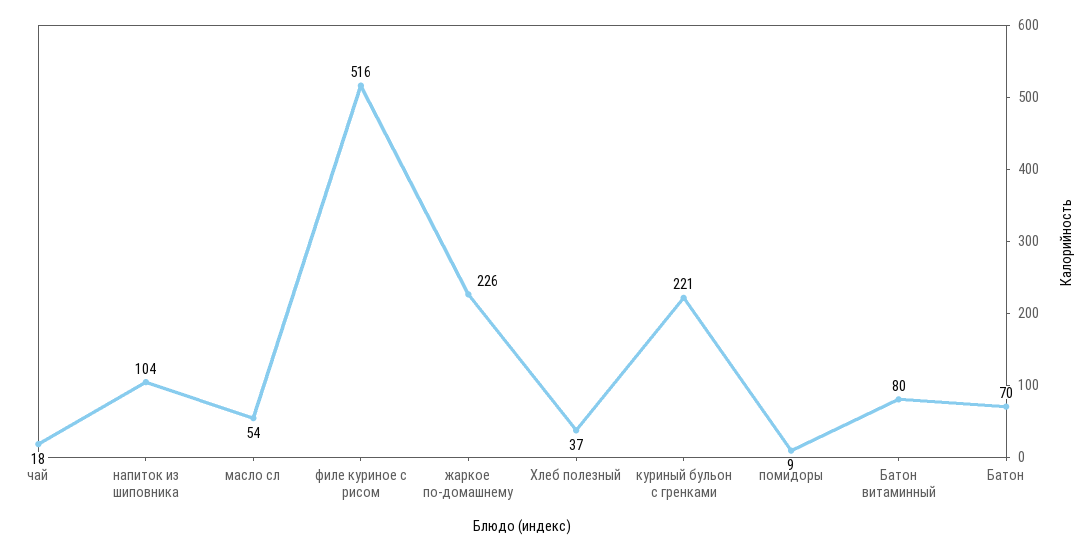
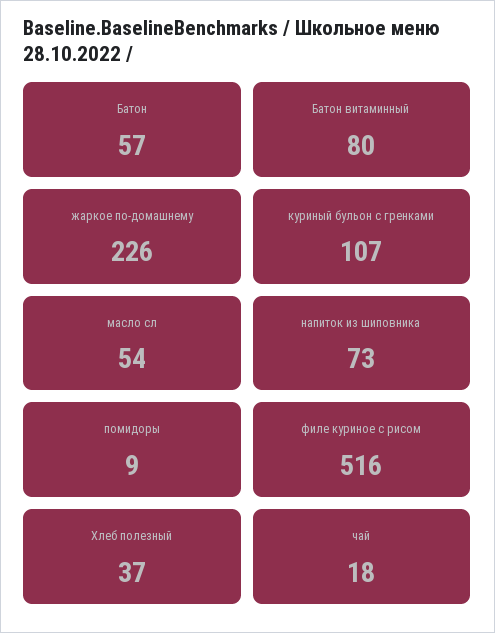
  {
    "чай": 18,
-   "напиток из шиповника": 104,
+   "напиток из шиповника": 73,
    "масло сл": 54,
    "филе куриное с рисом": 516,
    "жаркое по-домашнему": 226,
    "Хлеб полезный": 37,
-   "куриный бульон с гренками": 221,
+   "куриный бульон с гренками": 107,
    "помидоры": 9,
    "Батон витаминный": 80,
-   "Батон": 70
+   "Батон": 57
  }

